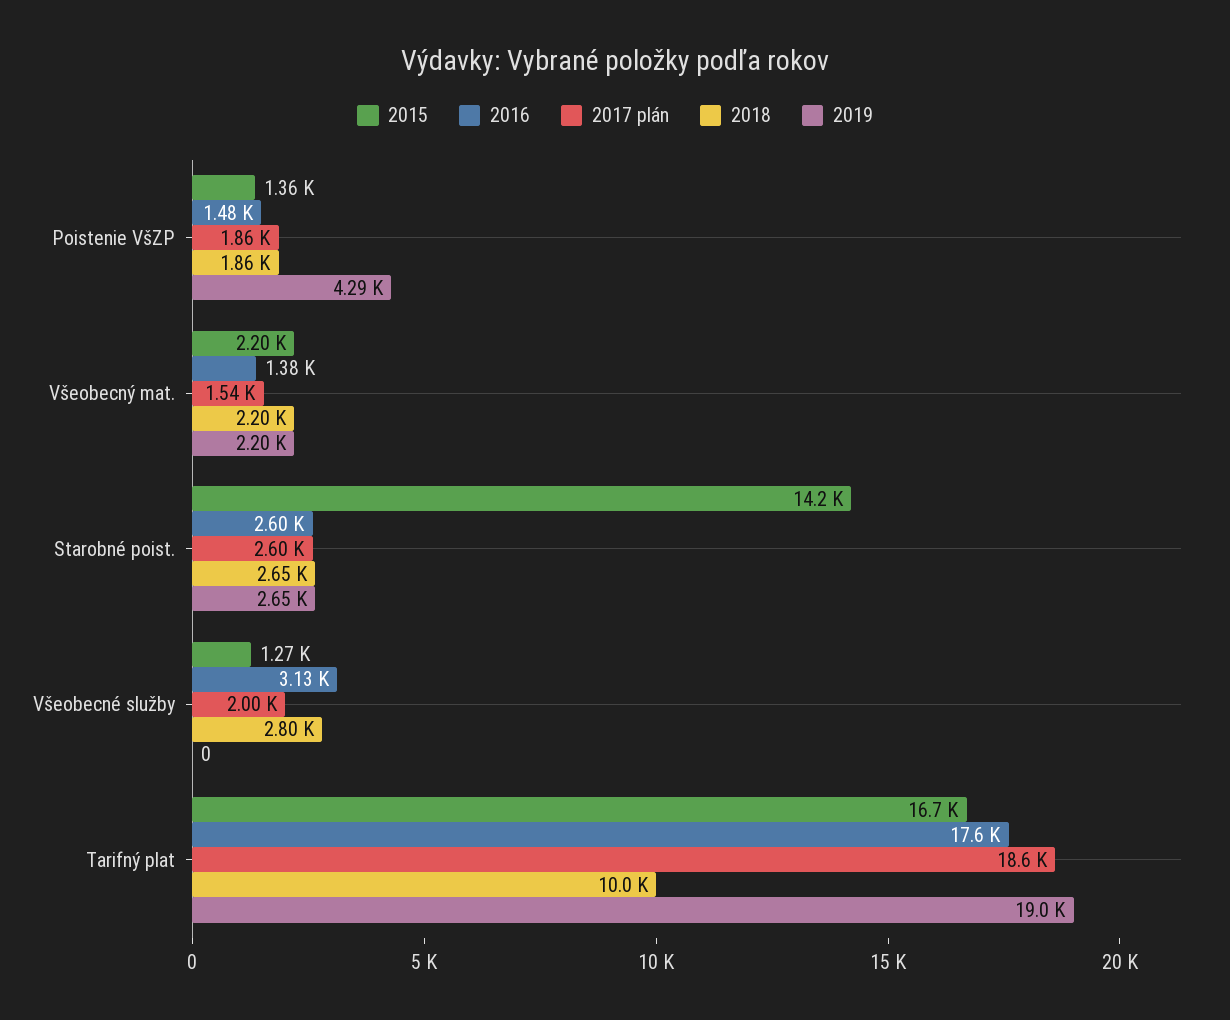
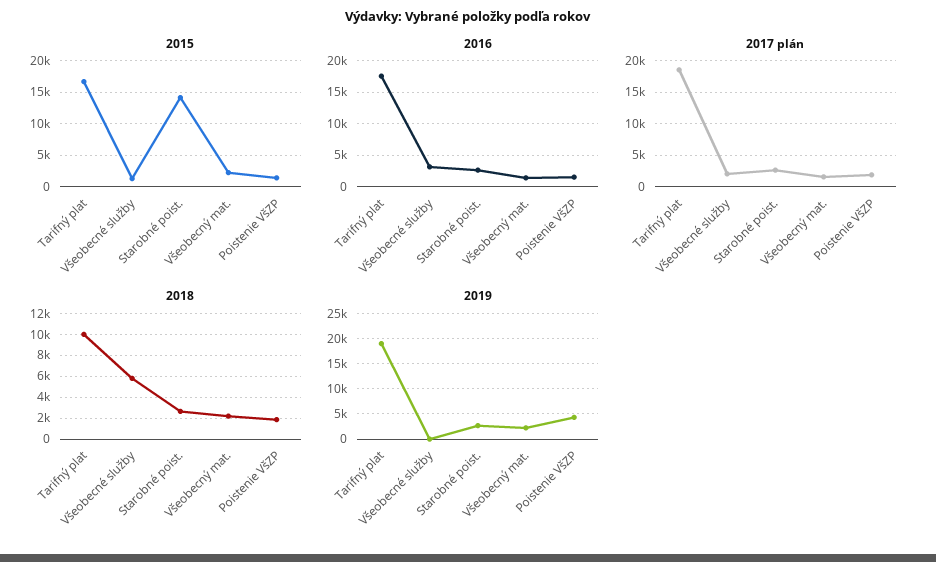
  {
    "2015": {
      "Poistenie VšZP": 1360,
      "Všeobecný mat.": 2200,
      "Starobné poist.": 14200,
      "Všeobecné služby": 1270,
      "Tarifný plat": 16700
    },
    "2016": {
      "Poistenie VšZP": 1480,
      "Všeobecný mat.": 1380,
      "Starobné poist.": 2600,
      "Všeobecné služby": 3130,
      "Tarifný plat": 17600
    },
    "2017 plán": {
      "Poistenie VšZP": 1860,
      "Všeobecný mat.": 1540,
      "Starobné poist.": 2600,
      "Všeobecné služby": 2000,
      "Tarifný plat": 18600
    },
    "2018": {
      "Poistenie VšZP": 1860,
      "Všeobecný mat.": 2200,
      "Starobné poist.": 2650,
-     "Všeobecné služby": 2800,
+     "Všeobecné služby": 6000,
      "Tarifný plat": 10000
    },
    "2019": {
      "Poistenie VšZP": 4290,
      "Všeobecný mat.": 2200,
      "Starobné poist.": 2650,
      "Všeobecné služby": 0,
      "Tarifný plat": 19000
    }
  }

